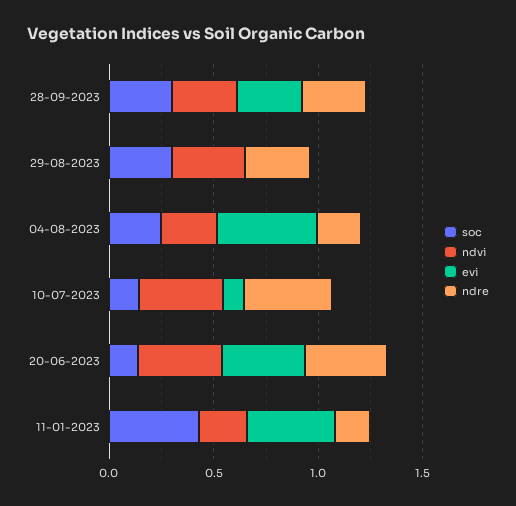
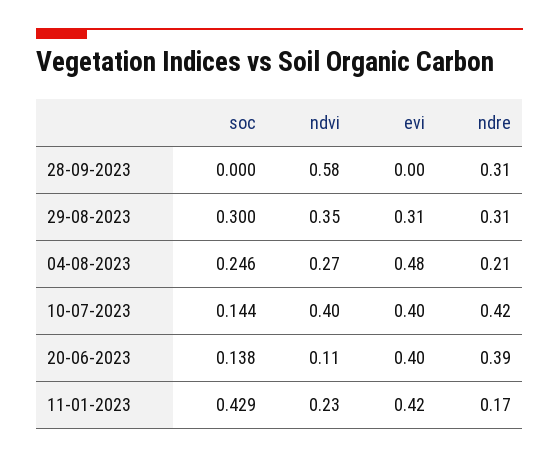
  {
    "soc": {
-     "28-09-2023": 0.3,
+     "28-09-2023": 0,
      "29-08-2023": 0.3,
      "04-08-2023": 0.246,
      "10-07-2023": 0.144,
      "20-06-2023": 0.138,
      "11-01-2023": 0.429
    },
    "ndvi": {
-     "28-09-2023": 0.3,
+     "28-09-2023": 0.58,
      "29-08-2023": 0.35,
      "04-08-2023": 0.27,
      "10-07-2023": 0.4,
-     "20-06-2023": 0.4,
+     "20-06-2023": 0.11,
      "11-01-2023": 0.23
    },
    "evi": {
-     "28-09-2023": 0.3,
+     "28-09-2023": 0,
-     "29-08-2023": 0,
+     "29-08-2023": 0.31,
      "04-08-2023": 0.48,
-     "10-07-2023": 0.1,
+     "10-07-2023": 0.4,
      "20-06-2023": 0.4,
      "11-01-2023": 0.42
    },
    "ndre": {
      "28-09-2023": 0.31,
      "29-08-2023": 0.31,
      "04-08-2023": 0.21,
      "10-07-2023": 0.42,
      "20-06-2023": 0.39,
      "11-01-2023": 0.17
    }
  }

